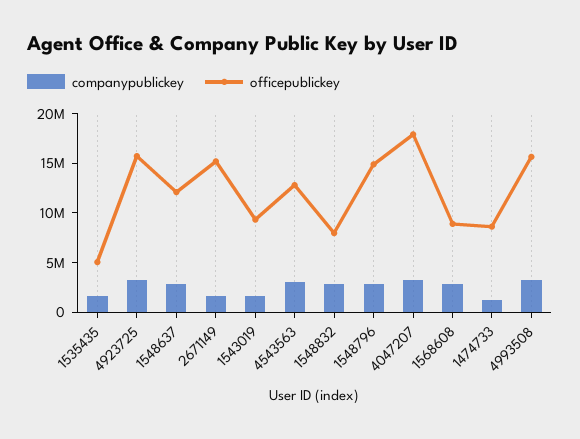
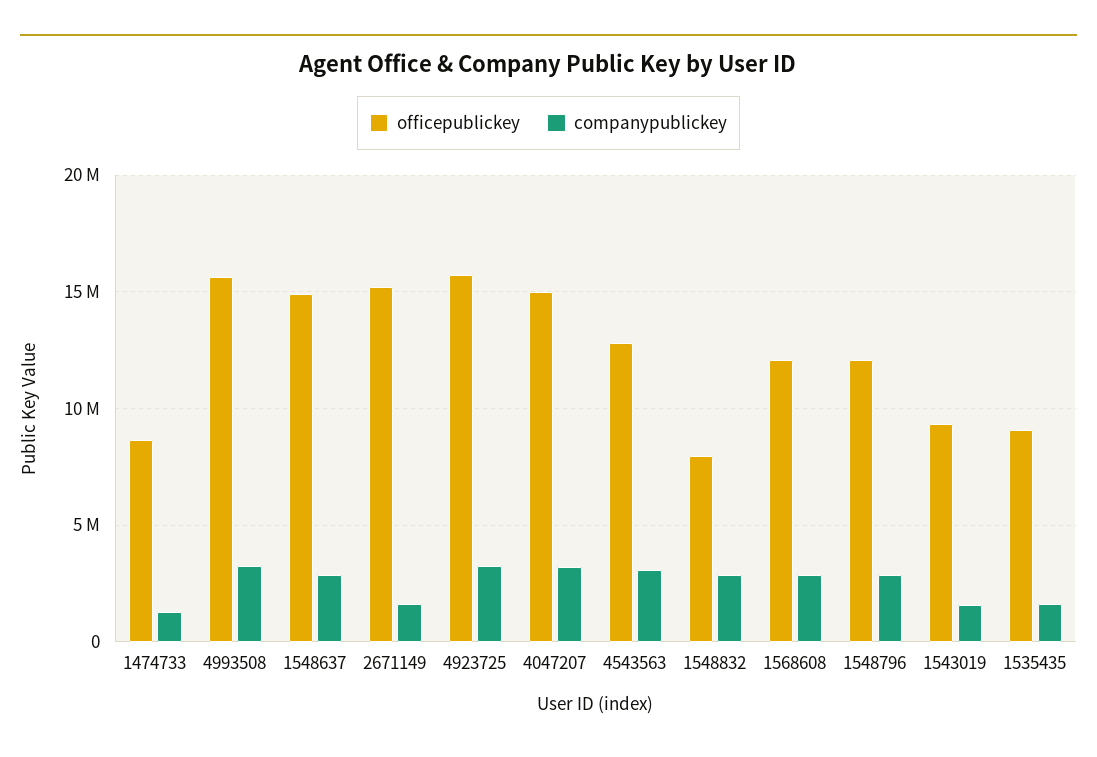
  {
    "companypublickey": {
      "1535435": 1500000,
      "4923725": 3000000,
      "1548637": 3000000,
      "2671149": 1500000,
      "1543019": 1500000,
      "4543563": 3000000,
      "1548832": 3000000,
      "1548796": 3000000,
      "4047207": 3000000,
      "1568608": 3000000,
      "1474733": 1500000,
      "4993508": 3000000
    },
    "officepublickey": {
-     "1535435": 5000000,
+     "1535435": 9000000,
      "4923725": 15500000,
-     "1548637": 12000000,
+     "1548637": 15000000,
      "2671149": 15000000,
      "1543019": 9500000,
      "4543563": 13000000,
      "1548832": 8000000,
-     "1548796": 15000000,
+     "1548796": 12000000,
-     "4047207": 18000000,
+     "4047207": 15000000,
-     "1568608": 9000000,
+     "1568608": 12000000,
      "1474733": 8500000,
      "4993508": 15500000
    }
  }

